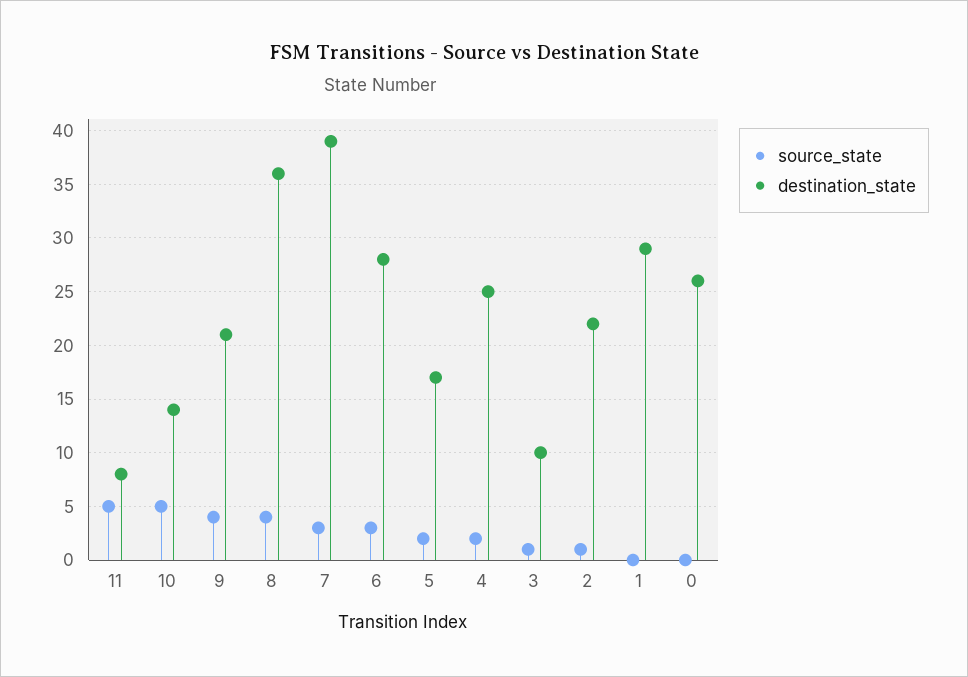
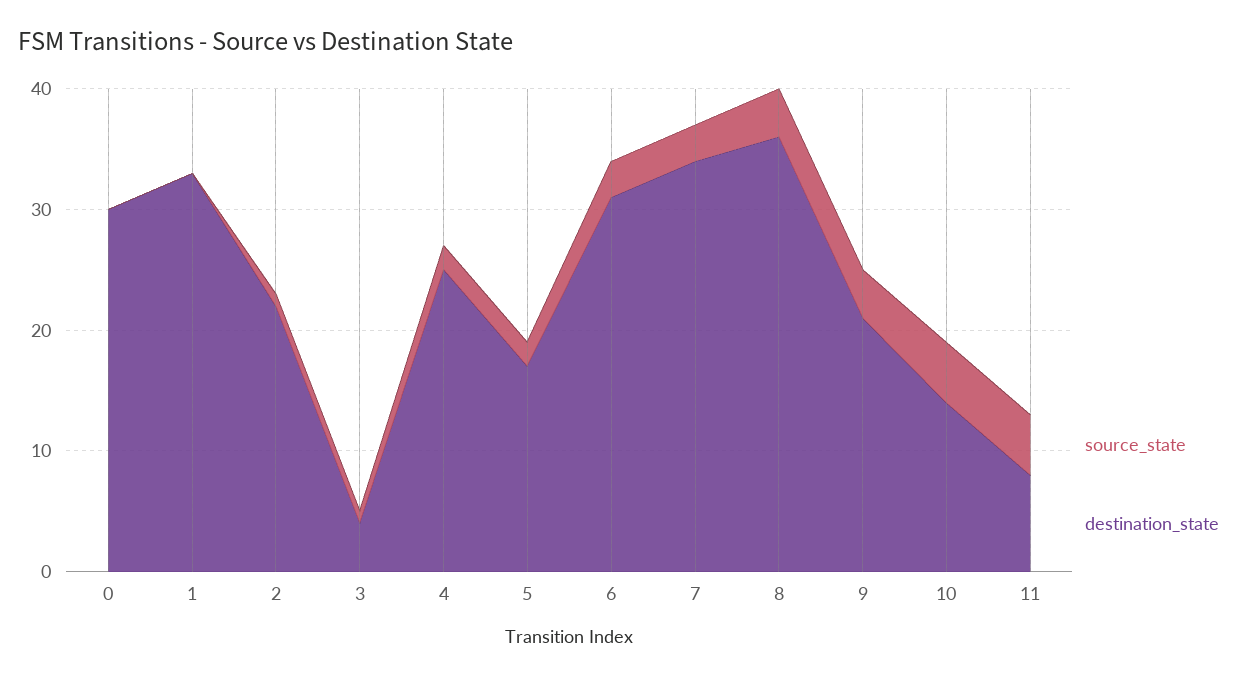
  {
    "source_state": {
      "11": 5,
      "10": 5,
      "9": 4,
      "8": 4,
      "7": 3,
      "6": 3,
      "5": 2,
      "4": 2,
      "3": 1,
      "2": 1,
      "1": 0,
      "0": 0
    },
    "destination_state": {
      "11": 8,
      "10": 14,
      "9": 21,
      "8": 36,
-     "7": 39,
+     "7": 34,
-     "6": 28,
+     "6": 31,
      "5": 17,
      "4": 25,
-     "3": 10,
+     "3": 4,
      "2": 22,
-     "1": 29,
+     "1": 33,
-     "0": 26
+     "0": 30
    }
  }

